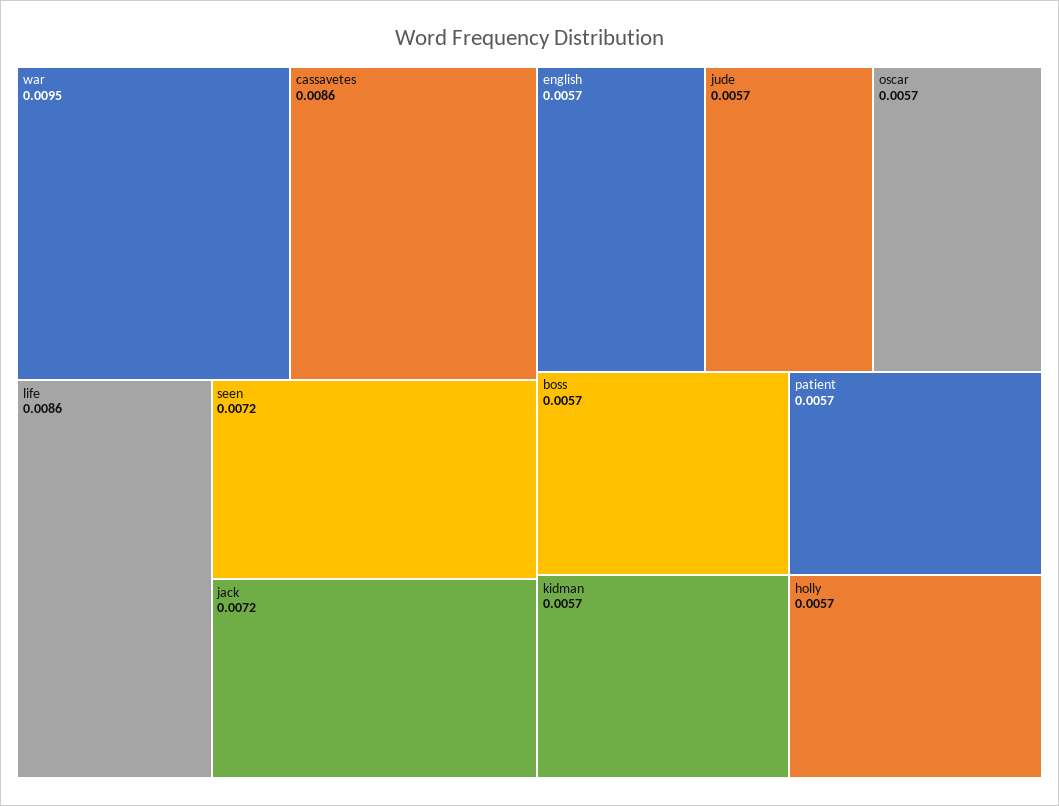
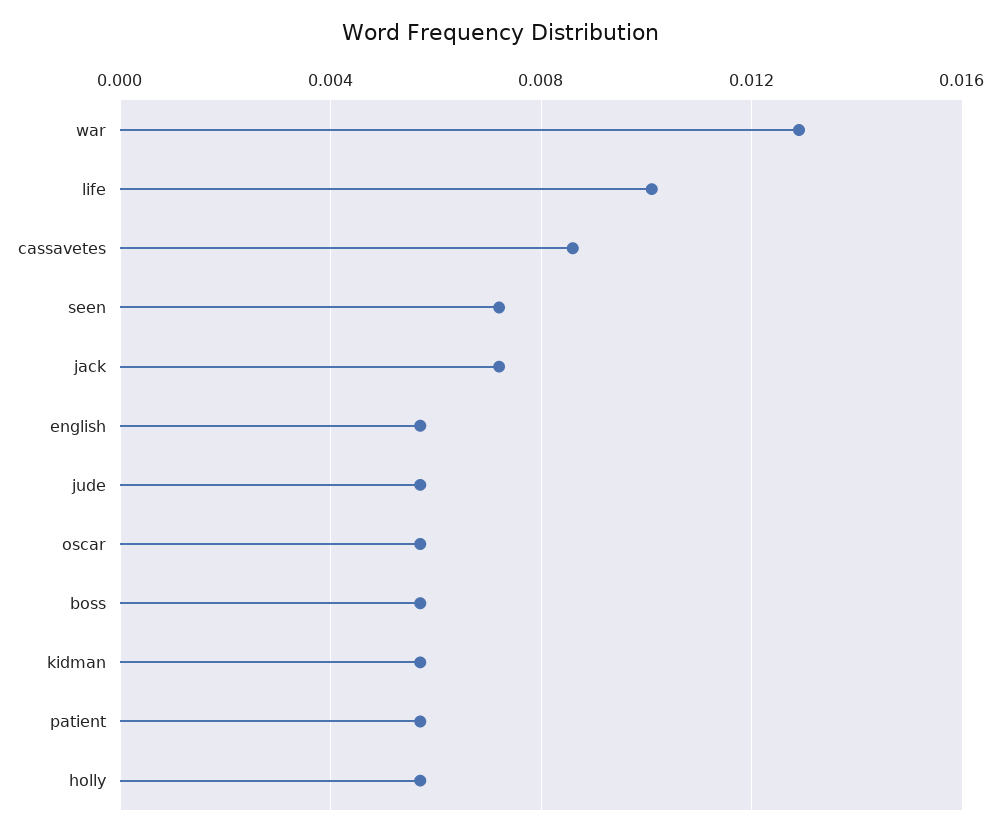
  {
-   "war": 0.0095,
+   "war": 0.013,
    "cassavetes": 0.0086,
-   "life": 0.0086,
+   "life": 0.01,
    "seen": 0.0072,
    "jack": 0.0072,
    "english": 0.0057,
    "jude": 0.0057,
    "oscar": 0.0057,
    "boss": 0.0057,
    "kidman": 0.0057,
    "patient": 0.0057,
    "holly": 0.0057
  }

